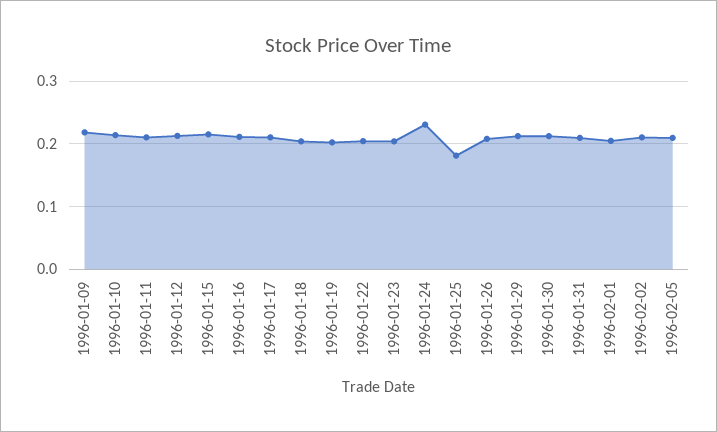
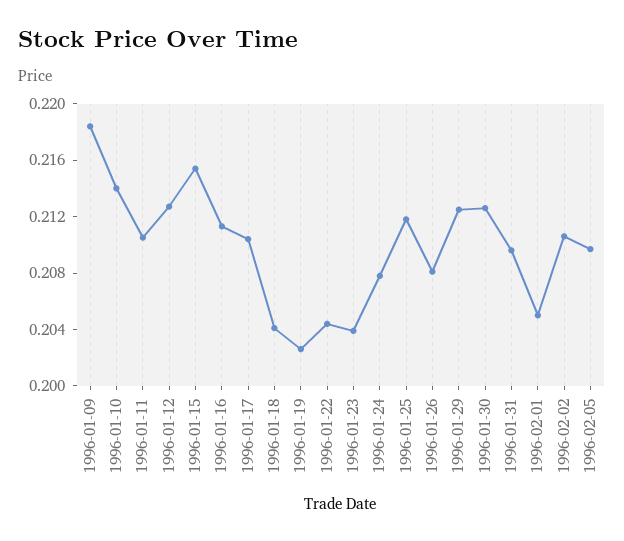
  {
    "1996-01-09": 0.218,
    "1996-01-10": 0.214,
    "1996-01-11": 0.211,
    "1996-01-12": 0.213,
    "1996-01-15": 0.215,
    "1996-01-16": 0.211,
    "1996-01-17": 0.21,
    "1996-01-18": 0.204,
    "1996-01-19": 0.203,
    "1996-01-22": 0.204,
    "1996-01-23": 0.204,
-   "1996-01-24": 0.23,
+   "1996-01-24": 0.208,
-   "1996-01-25": 0.18,
+   "1996-01-25": 0.212,
    "1996-01-26": 0.208,
    "1996-01-29": 0.213,
    "1996-01-30": 0.213,
    "1996-01-31": 0.21,
    "1996-02-01": 0.205,
    "1996-02-02": 0.211,
    "1996-02-05": 0.21
  }

